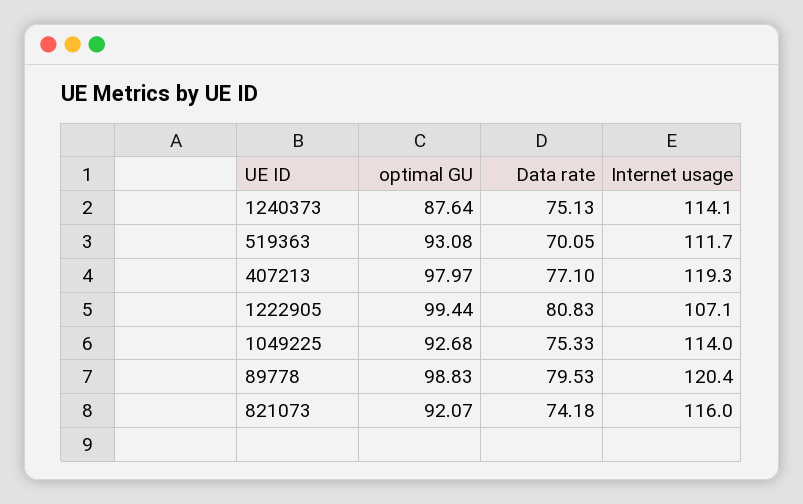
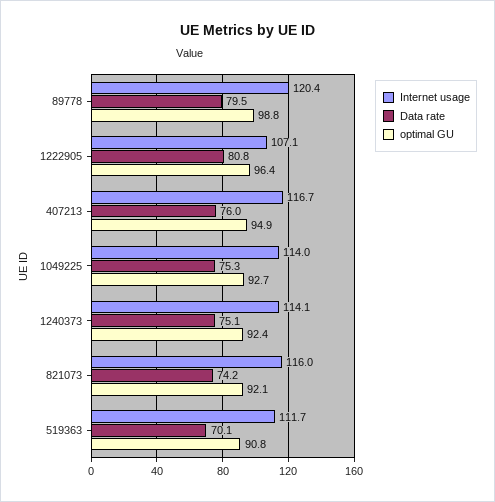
  {
    "optimal GU": {
-     "1240373": 87.64,
+     "1240373": 92.4,
-     "519363": 93.08,
+     "519363": 90.8,
-     "407213": 97.97,
+     "407213": 94.9,
-     "1222905": 99.44,
+     "1222905": 96.4,
      "1049225": 92.68,
      "89778": 98.83,
      "821073": 92.07
    },
    "Data rate": {
      "1240373": 75.13,
      "519363": 70.05,
-     "407213": 77.1,
+     "407213": 76,
      "1222905": 80.83,
      "1049225": 75.33,
      "89778": 79.53,
      "821073": 74.18
    },
    "Internet usage": {
      "1240373": 114.1,
      "519363": 111.7,
-     "407213": 119.3,
+     "407213": 116.7,
      "1222905": 107.1,
      "1049225": 114,
      "89778": 120.4,
      "821073": 116
    }
  }

